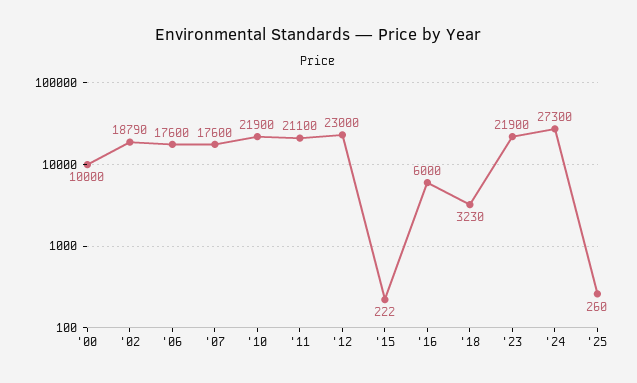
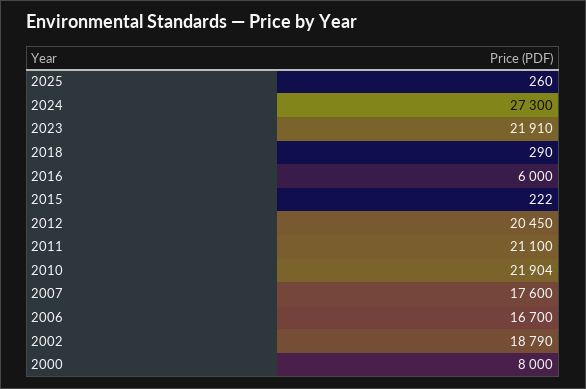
  {
-   "'00": 10000,
+   "'00": 8000,
    "'02": 18790,
-   "'06": 17600,
+   "'06": 16700,
    "'07": 17600,
-   "'10": 21900,
+   "'10": 21904,
    "'11": 21100,
-   "'12": 23000,
+   "'12": 20450,
    "'15": 222,
    "'16": 6000,
-   "'18": 3230,
+   "'18": 290,
-   "'23": 21900,
+   "'23": 21910,
    "'24": 27300,
    "'25": 260
  }

